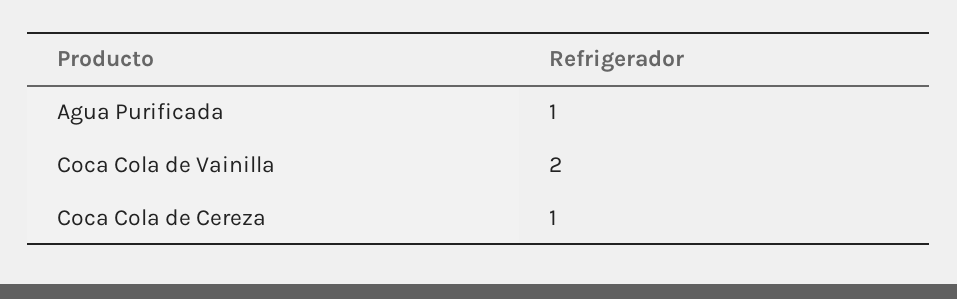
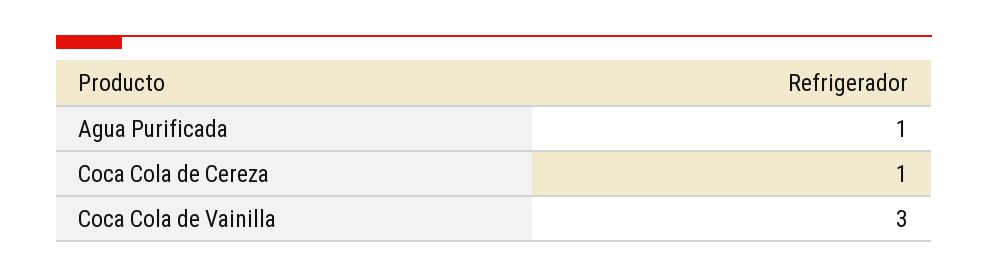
  {
    "Agua Purificada": 1,
-   "Coca Cola de Vainilla": 2,
+   "Coca Cola de Vainilla": 3,
    "Coca Cola de Cereza": 1
  }

